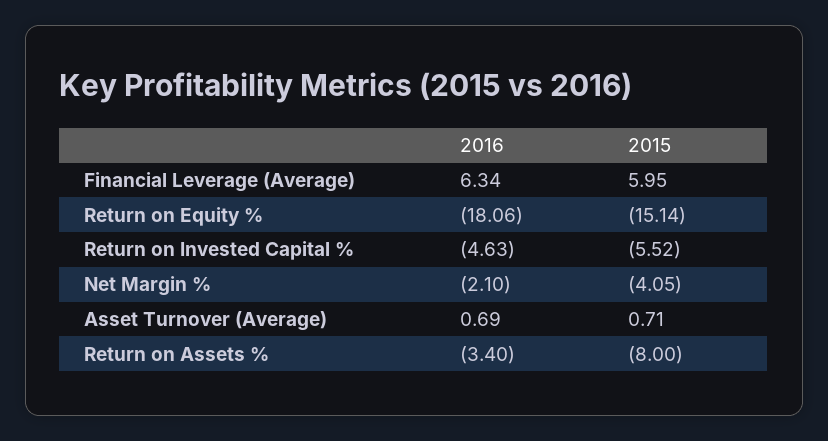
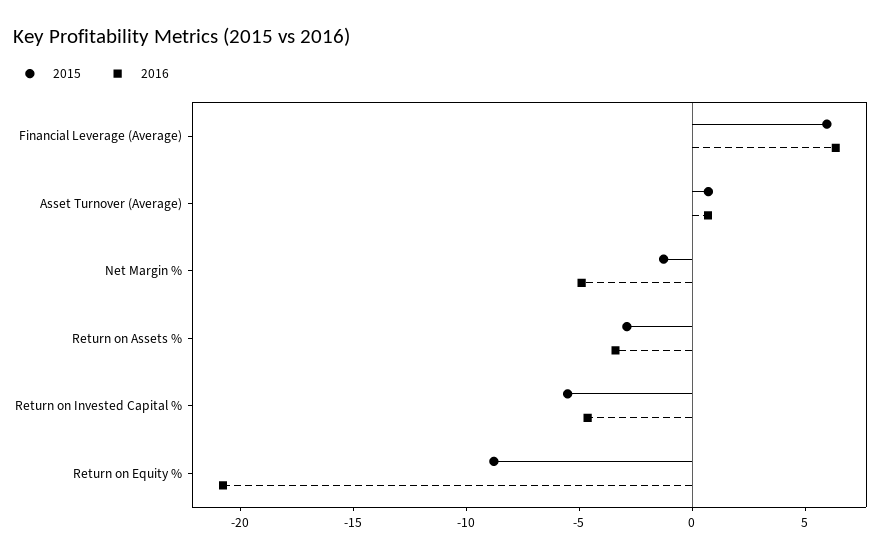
  {
    "2016": {
      "Financial Leverage (Average)": 6.34,
-     "Return on Equity %": -18.06,
+     "Return on Equity %": -21,
      "Return on Invested Capital %": -4.63,
-     "Net Margin %": -2.1,
+     "Net Margin %": -5,
      "Asset Turnover (Average)": 0.69,
      "Return on Assets %": -3.4
    },
    "2015": {
      "Financial Leverage (Average)": 5.95,
-     "Return on Equity %": -15.14,
+     "Return on Equity %": -9,
      "Return on Invested Capital %": -5.52,
-     "Net Margin %": -4.05,
+     "Net Margin %": -1,
      "Asset Turnover (Average)": 0.71,
-     "Return on Assets %": -8
+     "Return on Assets %": -3
    }
  }

